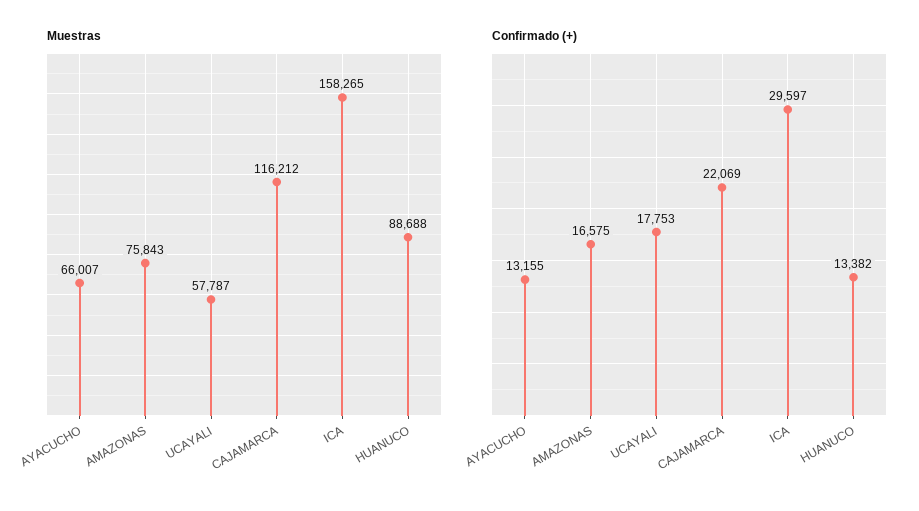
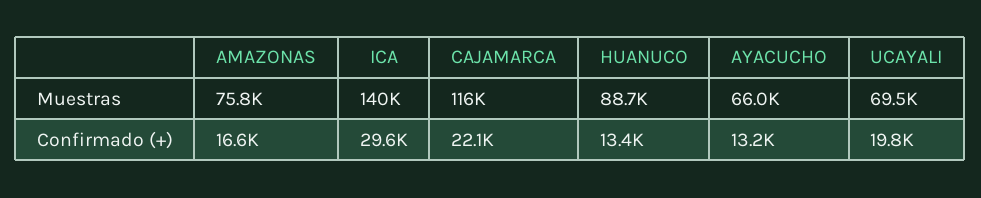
  {
    "Muestras": {
      "AYACUCHO": 66007,
      "AMAZONAS": 75843,
-     "UCAYALI": 57787,
+     "UCAYALI": 69500,
      "CAJAMARCA": 116212,
-     "ICA": 158265,
+     "ICA": 140000,
      "HUANUCO": 88688
    },
    "Confirmado (+)": {
      "AYACUCHO": 13155,
      "AMAZONAS": 16575,
-     "UCAYALI": 17753,
+     "UCAYALI": 19800,
      "CAJAMARCA": 22069,
      "ICA": 29597,
      "HUANUCO": 13382
    }
  }

